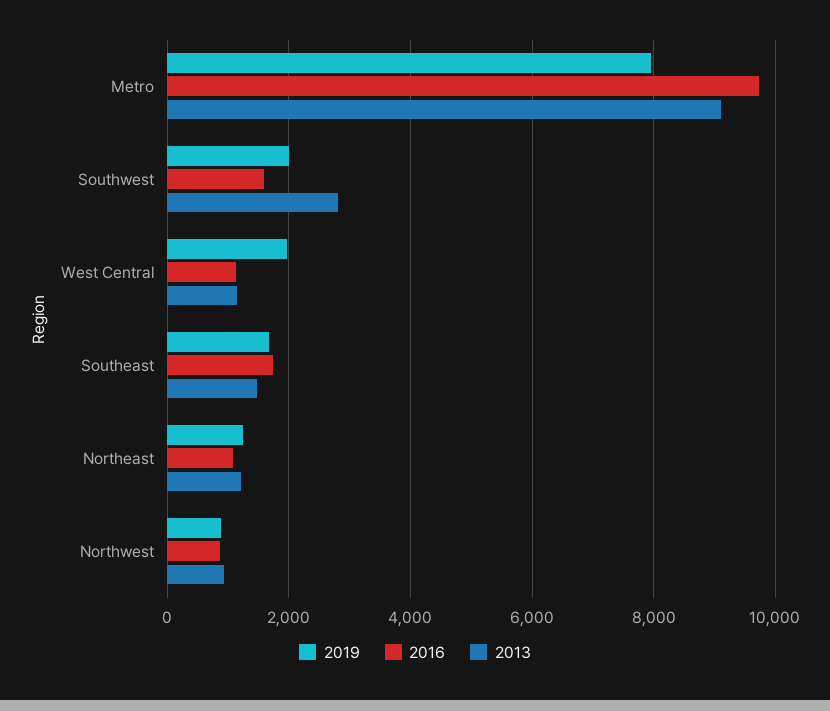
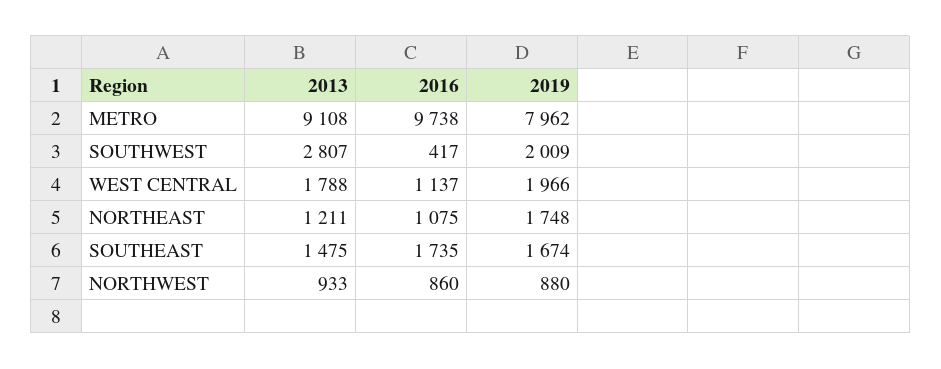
  {
    "2019": {
      "Metro": 7962,
      "Southwest": 2009,
      "West Central": 1966,
      "Southeast": 1674,
-     "Northeast": 1200,
+     "Northeast": 1748,
      "Northwest": 880
    },
    "2016": {
      "Metro": 9738,
-     "Southwest": 1600,
+     "Southwest": 417,
      "West Central": 1137,
      "Southeast": 1735,
      "Northeast": 1075,
      "Northwest": 860
    },
    "2013": {
      "Metro": 9108,
      "Southwest": 2807,
-     "West Central": 1200,
+     "West Central": 1788,
      "Southeast": 1475,
      "Northeast": 1211,
      "Northwest": 933
    }
  }

